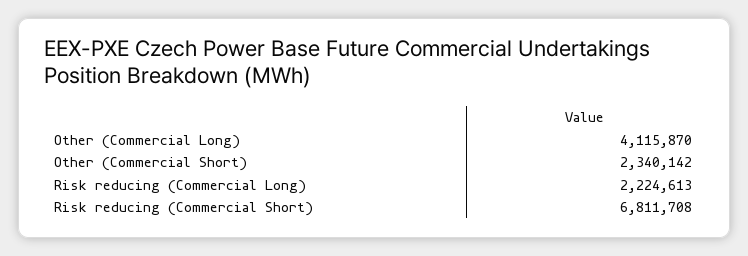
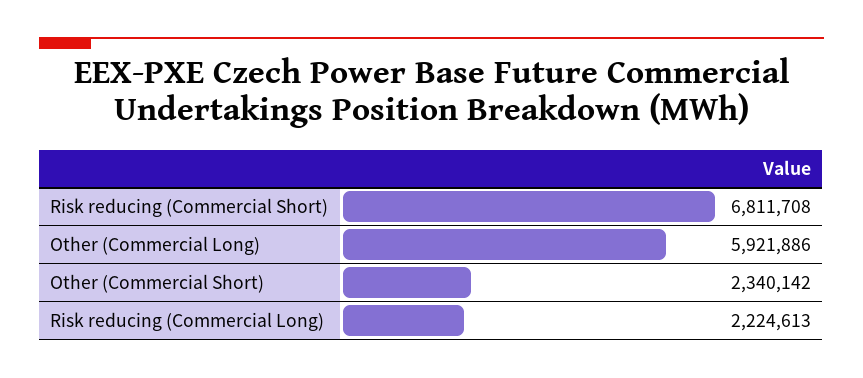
  {
-   "Other (Commercial Long)": 4115870,
+   "Other (Commercial Long)": 5921886,
    "Other (Commercial Short)": 2340142,
    "Risk reducing (Commercial Long)": 2224613,
    "Risk reducing (Commercial Short)": 6811708
  }

